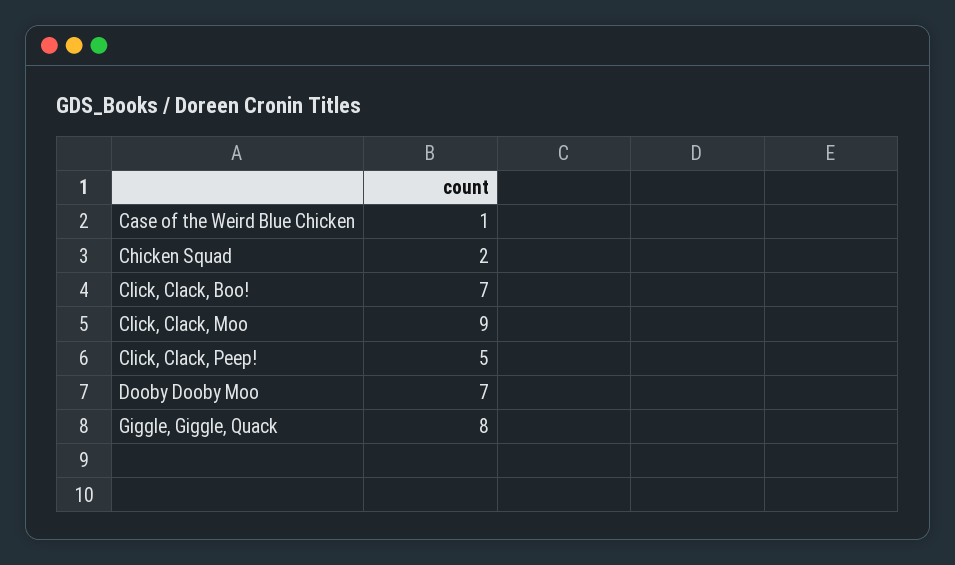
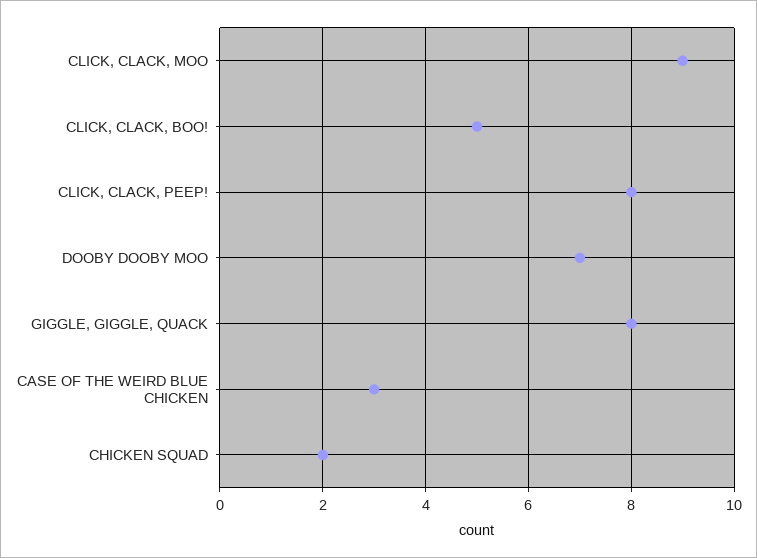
  {
-   "Case of the Weird Blue Chicken": 1,
+   "Case of the Weird Blue Chicken": 3,
    "Chicken Squad": 2,
-   "Click, Clack, Boo!": 7,
+   "Click, Clack, Boo!": 5,
    "Click, Clack, Moo": 9,
-   "Click, Clack, Peep!": 5,
+   "Click, Clack, Peep!": 8,
    "Dooby Dooby Moo": 7,
    "Giggle, Giggle, Quack": 8
  }

